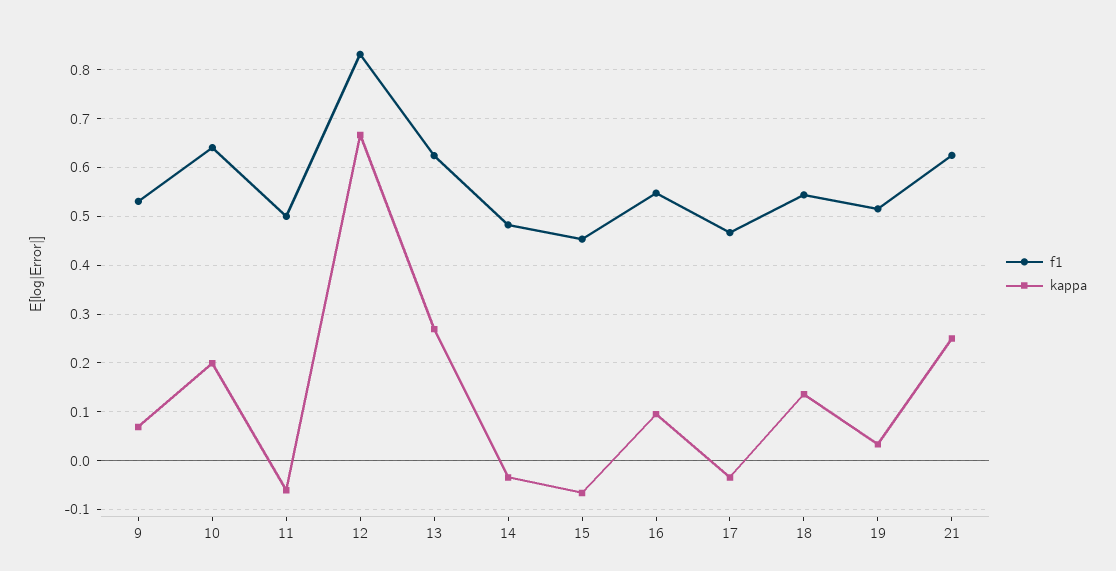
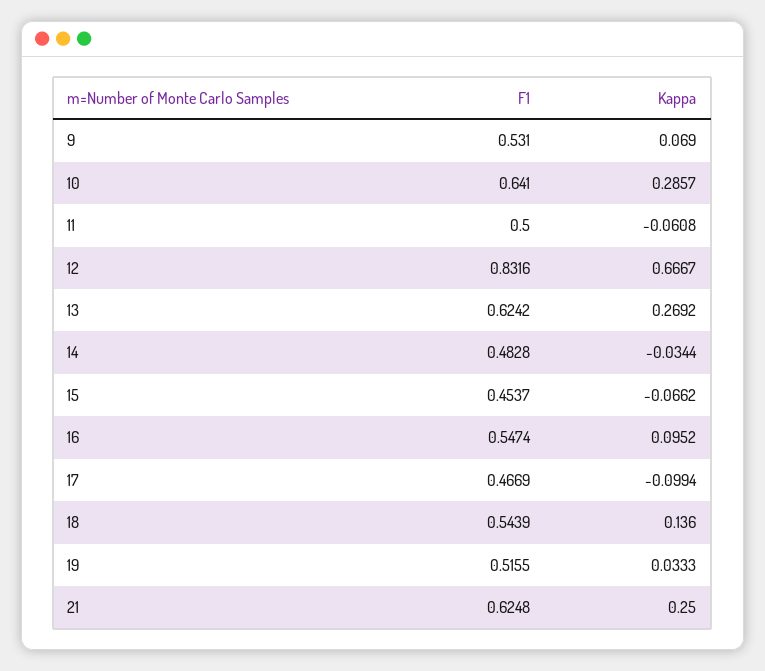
  {
    "f1": {
      "9": 0.531,
      "10": 0.641,
      "11": 0.5,
      "12": 0.8316,
      "13": 0.6242,
      "14": 0.4828,
      "15": 0.4537,
      "16": 0.5474,
      "17": 0.4669,
      "18": 0.5439,
      "19": 0.5155,
      "21": 0.6248
    },
    "kappa": {
      "9": 0.069,
-     "10": 0.2,
+     "10": 0.2857,
      "11": -0.0608,
      "12": 0.6667,
      "13": 0.2692,
      "14": -0.0344,
      "15": -0.0662,
      "16": 0.0952,
-     "17": -0.04,
+     "17": -0.0994,
      "18": 0.136,
      "19": 0.0333,
      "21": 0.25
    }
  }

